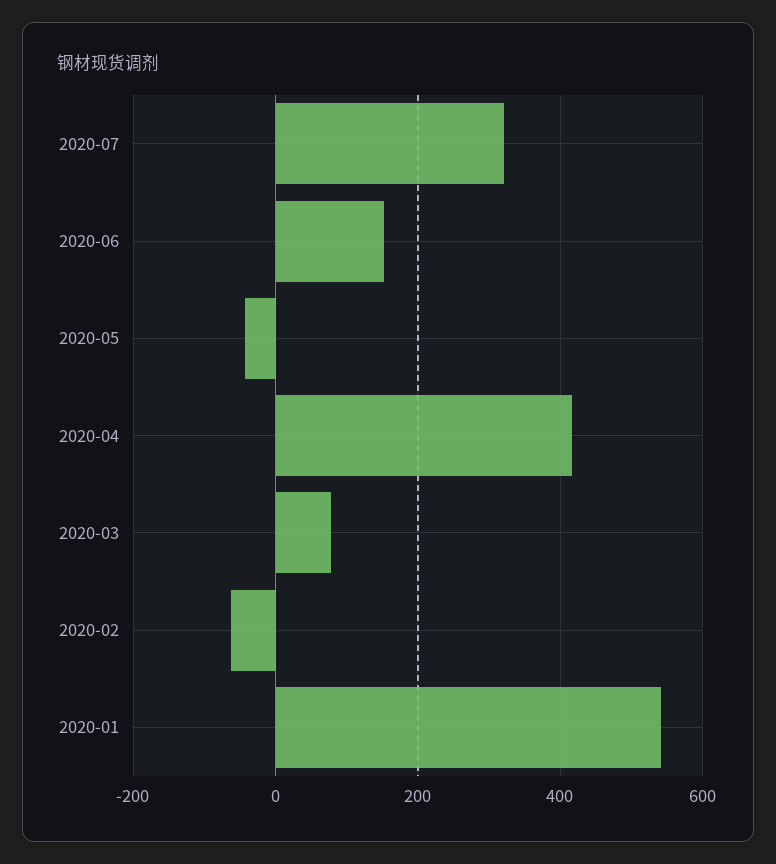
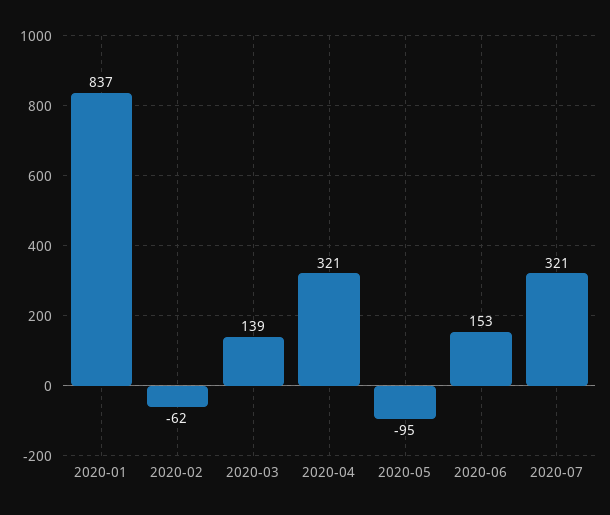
  {
    "2020-07": 321,
    "2020-06": 153,
-   "2020-05": -40,
+   "2020-05": -95,
-   "2020-04": 420,
+   "2020-04": 321,
-   "2020-03": 80,
+   "2020-03": 139,
    "2020-02": -62,
-   "2020-01": 540
+   "2020-01": 837
  }

